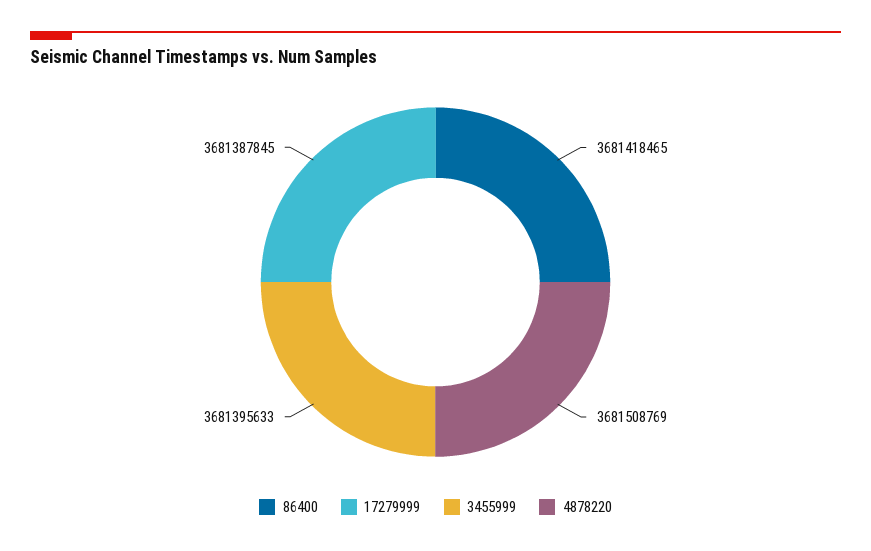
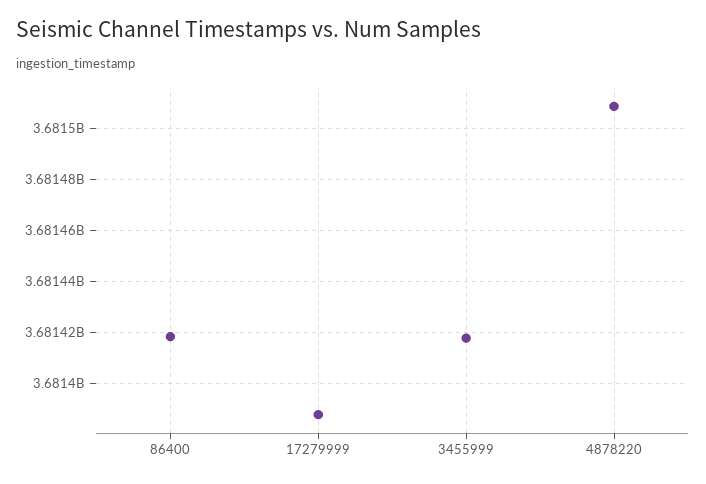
  {
    "86400": 3681418465,
    "17279999": 3681387845,
-   "3455999": 3681395633,
+   "3455999": 3681417500,
    "4878220": 3681508769
  }

